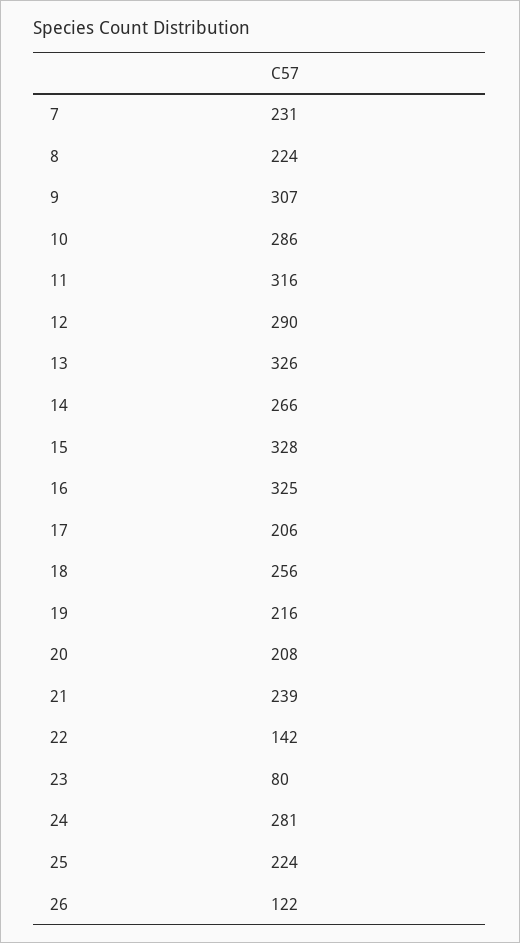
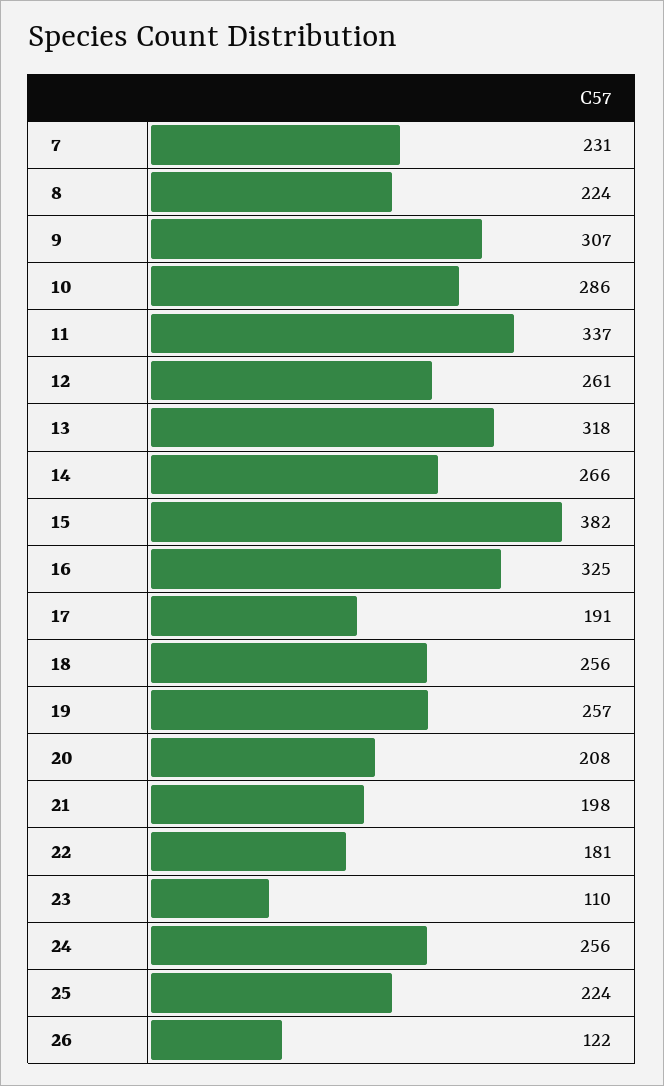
  {
    "7": 231,
    "8": 224,
    "9": 307,
    "10": 286,
-   "11": 316,
+   "11": 337,
-   "12": 290,
+   "12": 261,
-   "13": 326,
+   "13": 318,
    "14": 266,
-   "15": 328,
+   "15": 382,
    "16": 325,
-   "17": 206,
+   "17": 191,
    "18": 256,
-   "19": 216,
+   "19": 257,
    "20": 208,
-   "21": 239,
+   "21": 198,
-   "22": 142,
+   "22": 181,
-   "23": 80,
+   "23": 110,
-   "24": 281,
+   "24": 256,
    "25": 224,
    "26": 122
  }

